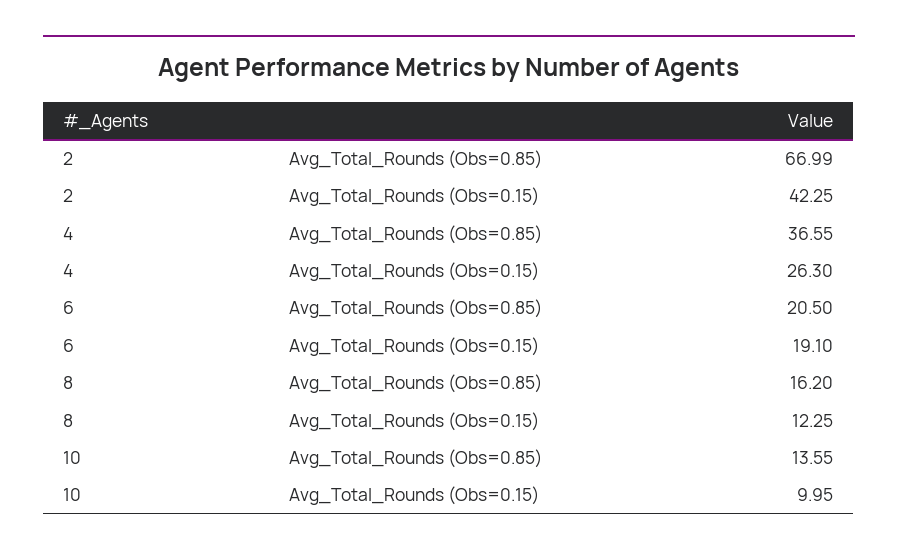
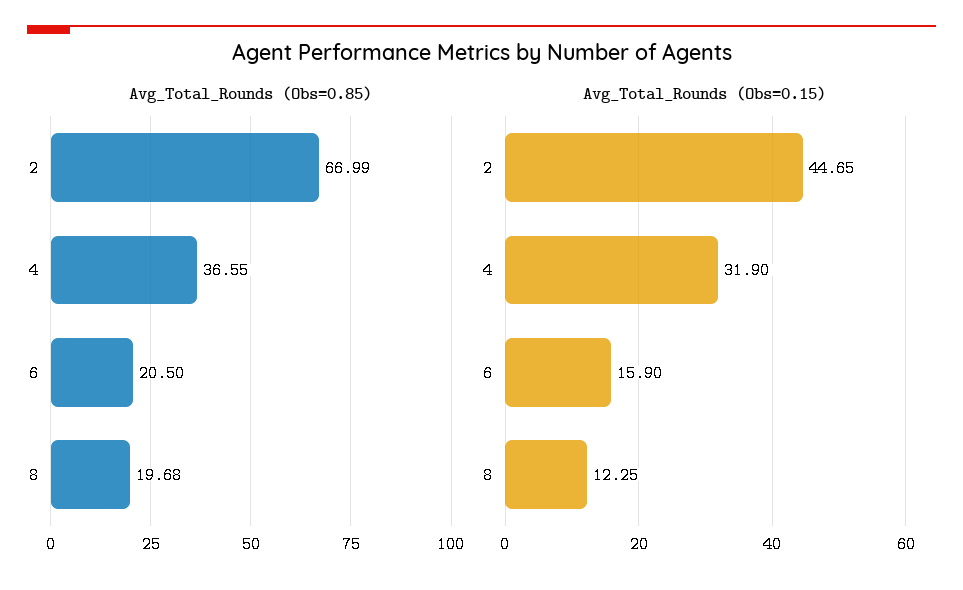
  {
    "Avg_Total_Rounds (Obs=0.85)": {
      "2": 66.99,
      "4": 36.55,
      "6": 20.5,
-     "8": 16.2,
+     "8": 19.68
-     "10": 13.55
    },
    "Avg_Total_Rounds (Obs=0.15)": {
-     "2": 42.25,
+     "2": 44.65,
-     "4": 26.3,
+     "4": 31.9,
-     "6": 19.1,
+     "6": 15.9,
-     "8": 12.25,
+     "8": 12.25
-     "10": 9.95
    }
  }

